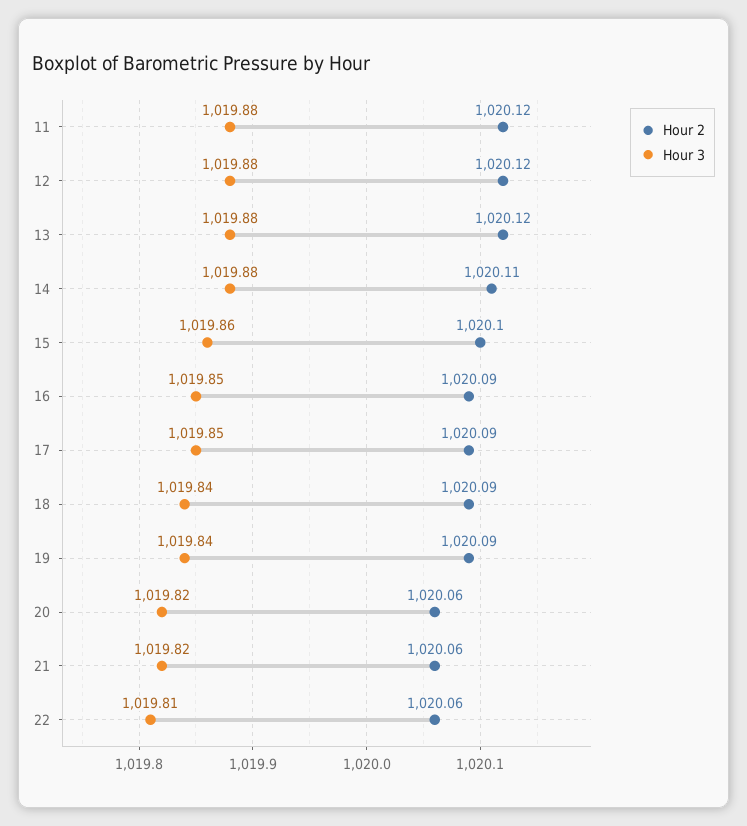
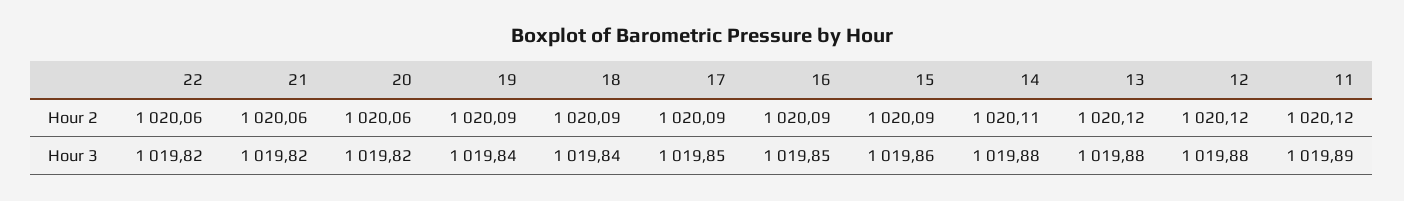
  {
    "Hour 2": {
      "11": 1020.12,
      "12": 1020.12,
      "13": 1020.12,
      "14": 1020.11,
-     "15": 1020.1,
+     "15": 1020.09,
      "16": 1020.09,
      "17": 1020.09,
      "18": 1020.09,
      "19": 1020.09,
      "20": 1020.06,
      "21": 1020.06,
      "22": 1020.06
    },
    "Hour 3": {
-     "11": 1019.88,
+     "11": 1019.89,
      "12": 1019.88,
      "13": 1019.88,
      "14": 1019.88,
      "15": 1019.86,
      "16": 1019.85,
      "17": 1019.85,
      "18": 1019.84,
      "19": 1019.84,
      "20": 1019.82,
      "21": 1019.82,
-     "22": 1019.81
+     "22": 1019.82
    }
  }

